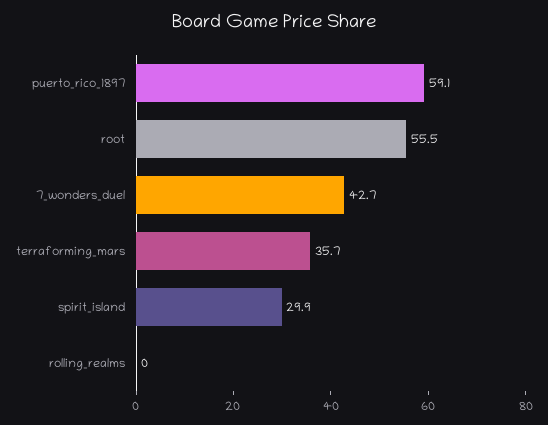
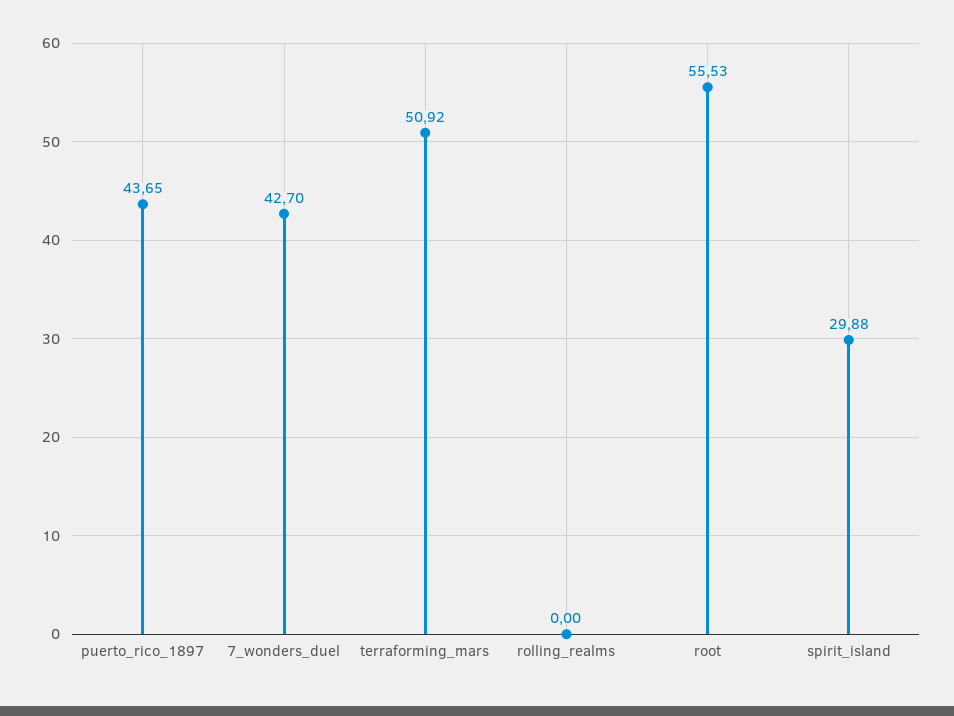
  {
-   "puerto_rico_1897": 59.1,
+   "puerto_rico_1897": 43.65,
    "root": 55.53,
    "7_wonders_duel": 42.7,
-   "terraforming_mars": 35.7,
+   "terraforming_mars": 50.92,
    "spirit_island": 29.88,
    "rolling_realms": 0
  }

